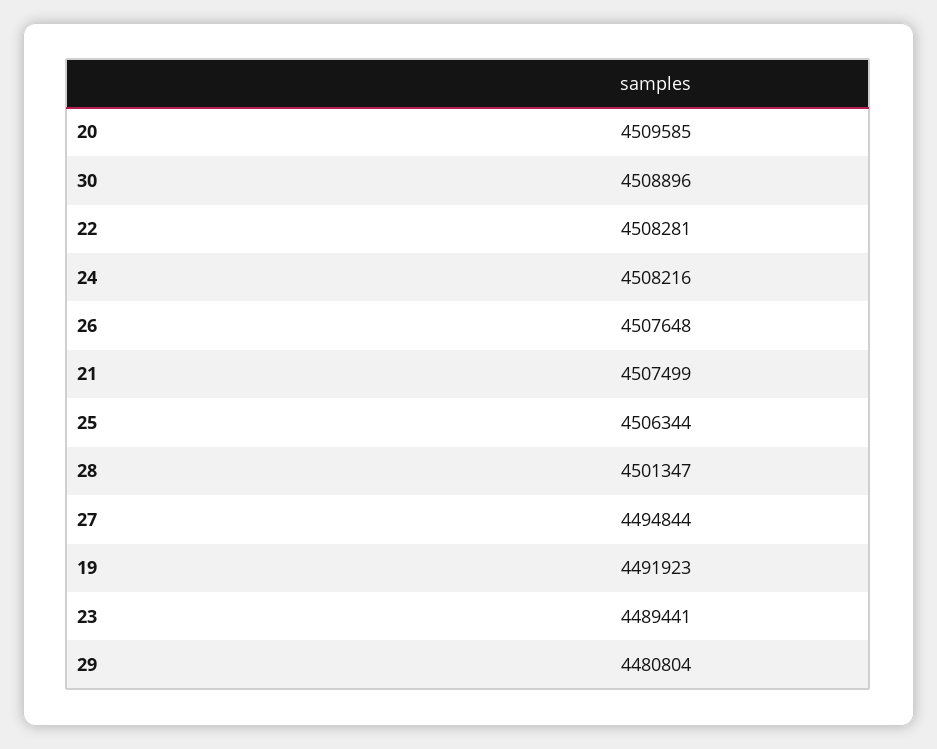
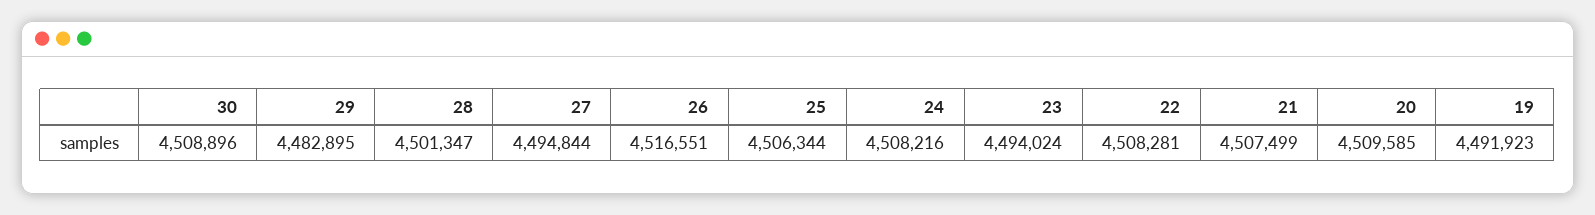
  {
    "20": 4509585,
    "30": 4508896,
    "22": 4508281,
    "24": 4508216,
-   "26": 4507648,
+   "26": 4516551,
    "21": 4507499,
    "25": 4506344,
    "28": 4501347,
    "27": 4494844,
    "19": 4491923,
-   "23": 4489441,
+   "23": 4494024,
-   "29": 4480804
+   "29": 4482895
  }

